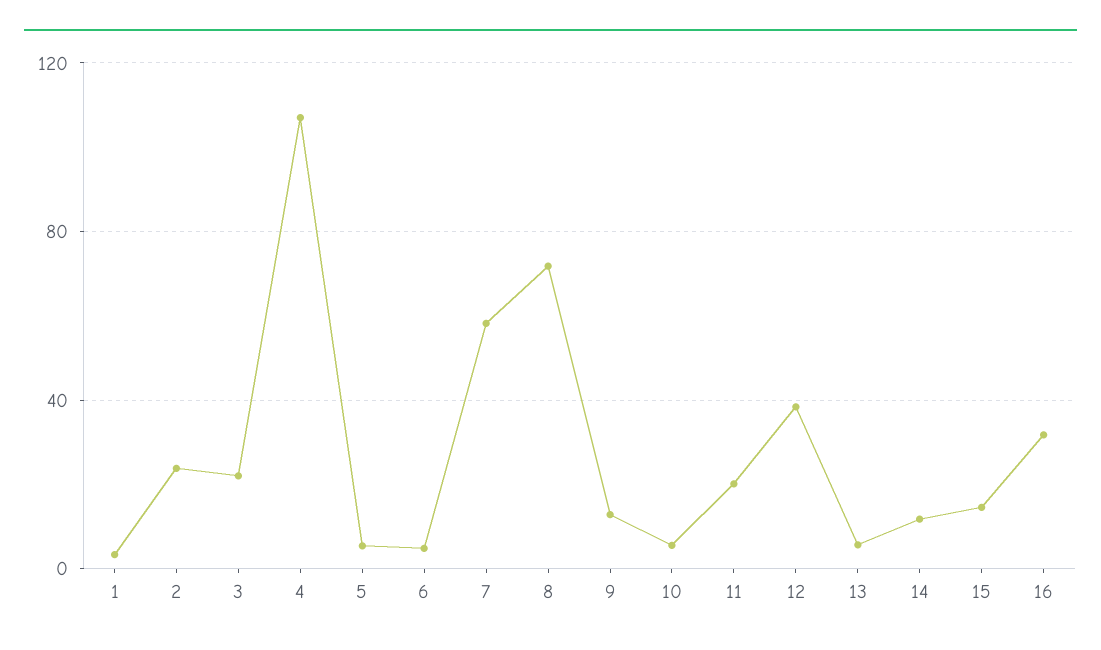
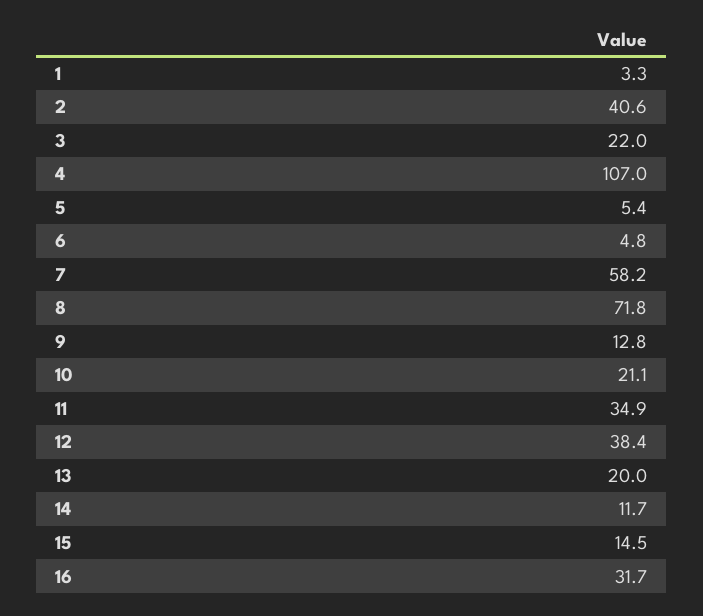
  {
    "1": 3.3,
-   "2": 25,
+   "2": 40.6,
    "3": 22,
    "4": 107,
    "5": 5.4,
    "6": 4.8,
    "7": 58.2,
    "8": 71.8,
    "9": 12.8,
-   "10": 5,
+   "10": 21.1,
-   "11": 20,
+   "11": 34.9,
    "12": 38.4,
-   "13": 5,
+   "13": 20,
    "14": 11.7,
    "15": 14.5,
    "16": 31.7
  }

